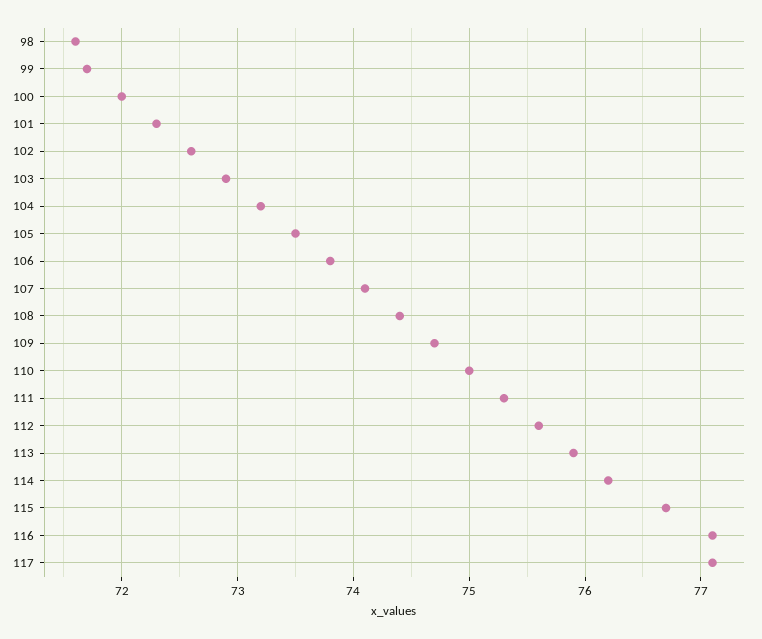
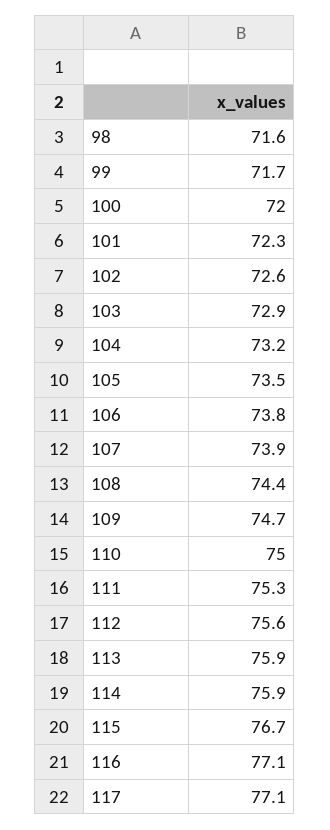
  {
    "98": 71.6,
    "99": 71.7,
    "100": 72,
    "101": 72.3,
    "102": 72.6,
    "103": 72.9,
    "104": 73.2,
    "105": 73.5,
    "106": 73.8,
-   "107": 74.1,
+   "107": 73.9,
    "108": 74.4,
    "109": 74.7,
    "110": 75,
    "111": 75.3,
    "112": 75.6,
    "113": 75.9,
-   "114": 76.2,
+   "114": 75.9,
    "115": 76.7,
    "116": 77.1,
    "117": 77.1
  }

